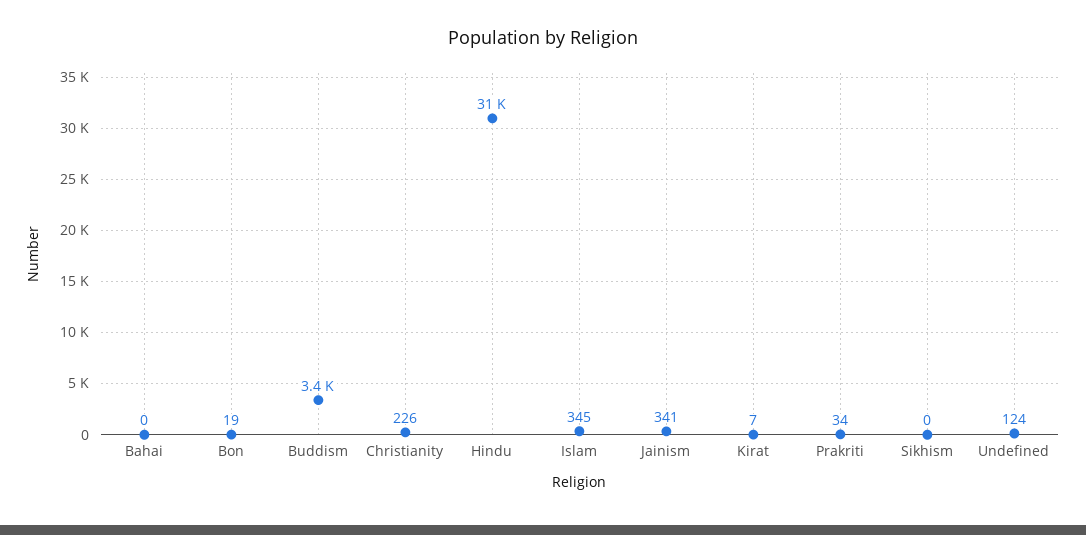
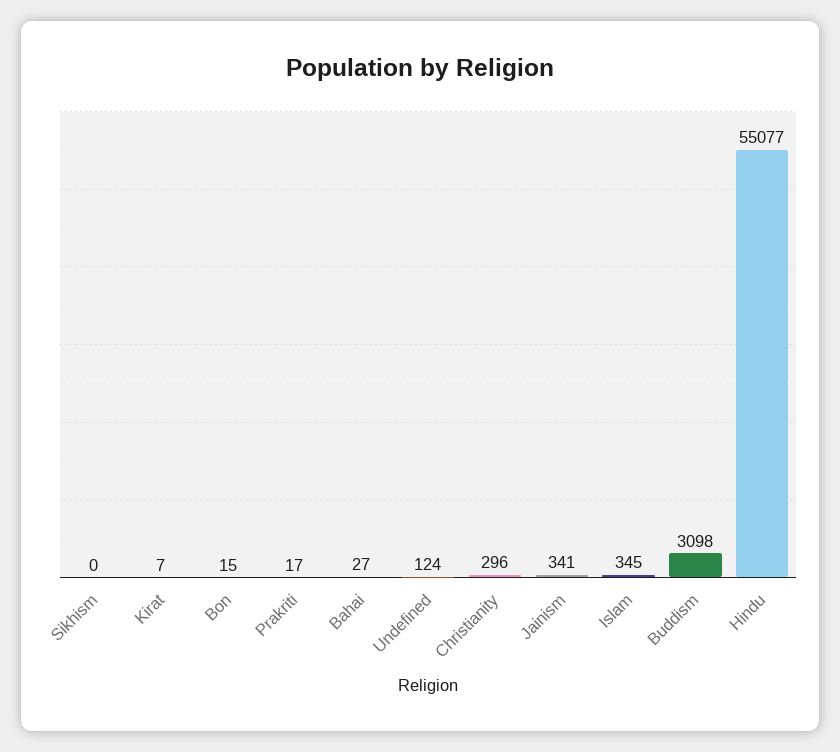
  {
-   "Bahai": 0,
+   "Bahai": 27,
-   "Bon": 19,
+   "Bon": 15,
-   "Buddism": 3400,
+   "Buddism": 3098,
-   "Christianity": 226,
+   "Christianity": 296,
-   "Hindu": 31000,
+   "Hindu": 55077,
    "Islam": 345,
    "Jainism": 341,
    "Kirat": 7,
-   "Prakriti": 34,
+   "Prakriti": 17,
    "Sikhism": 0,
    "Undefined": 124
  }

